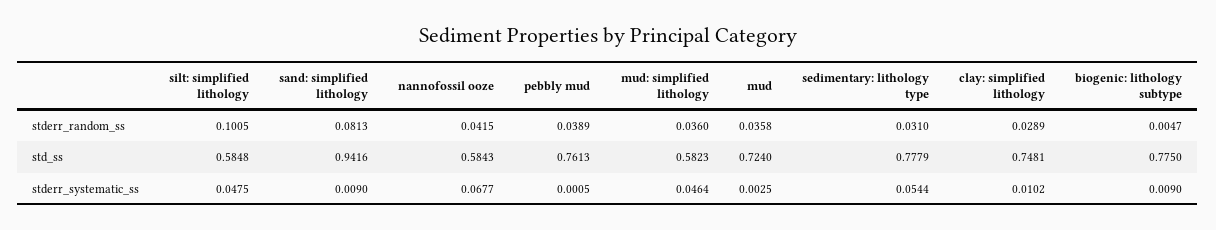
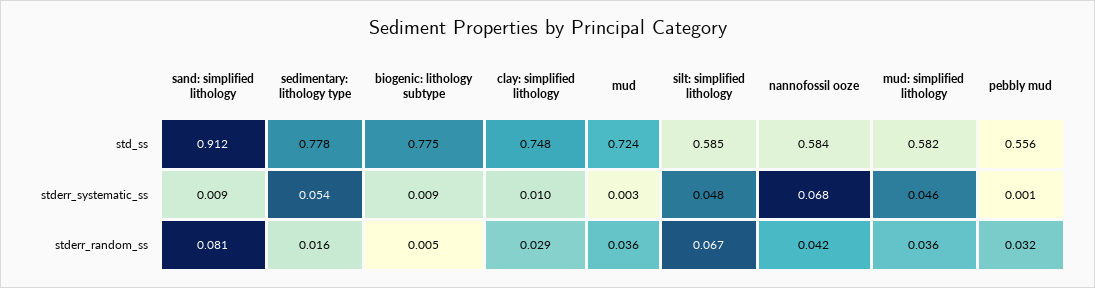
  {
    "silt: simplified lithology": {
-     "stderr_random_ss": 0.1005,
+     "stderr_random_ss": 0.067,
      "std_ss": 0.5848,
      "stderr_systematic_ss": 0.0475
    },
    "sand: simplified lithology": {
      "stderr_random_ss": 0.0813,
-     "std_ss": 0.9416,
+     "std_ss": 0.912,
      "stderr_systematic_ss": 0.009
    },
    "nannofossil ooze": {
      "stderr_random_ss": 0.0415,
      "std_ss": 0.5843,
      "stderr_systematic_ss": 0.0677
    },
    "pebbly mud": {
-     "stderr_random_ss": 0.0389,
+     "stderr_random_ss": 0.032,
-     "std_ss": 0.7613,
+     "std_ss": 0.556,
      "stderr_systematic_ss": 0.0005
    },
    "mud: simplified lithology": {
      "stderr_random_ss": 0.036,
      "std_ss": 0.5823,
      "stderr_systematic_ss": 0.0464
    },
    "mud": {
      "stderr_random_ss": 0.0358,
      "std_ss": 0.724,
      "stderr_systematic_ss": 0.0025
    },
    "sedimentary: lithology type": {
-     "stderr_random_ss": 0.031,
+     "stderr_random_ss": 0.016,
      "std_ss": 0.7779,
      "stderr_systematic_ss": 0.0544
    },
    "clay: simplified lithology": {
      "stderr_random_ss": 0.0289,
      "std_ss": 0.7481,
      "stderr_systematic_ss": 0.0102
    },
    "biogenic: lithology subtype": {
      "stderr_random_ss": 0.0047,
      "std_ss": 0.775,
      "stderr_systematic_ss": 0.009
    }
  }

